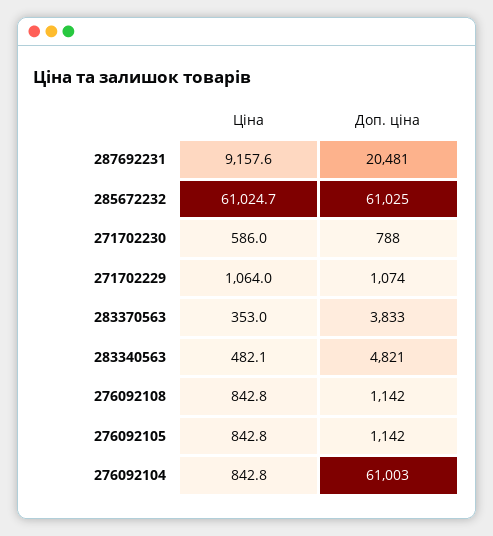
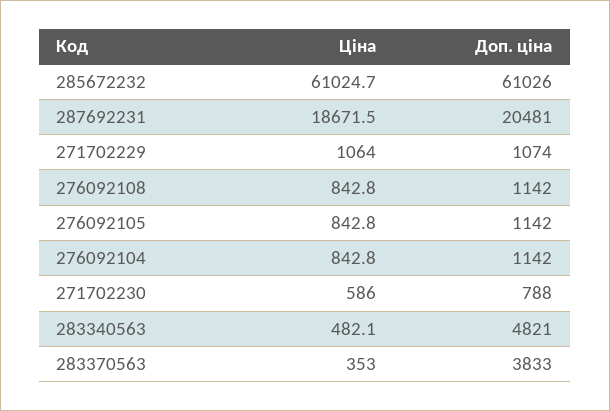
  {
    "Ціна": {
-     "287692231": 9157.6,
+     "287692231": 18671.5,
      "285672232": 61024.7,
      "271702230": 586,
      "271702229": 1064,
      "283370563": 353,
      "283340563": 482.1,
      "276092108": 842.8,
      "276092105": 842.8,
      "276092104": 842.8
    },
    "Доп. ціна": {
      "287692231": 20481,
-     "285672232": 61025,
+     "285672232": 61026,
      "271702230": 788,
      "271702229": 1074,
      "283370563": 3833,
      "283340563": 4821,
      "276092108": 1142,
      "276092105": 1142,
-     "276092104": 61003
+     "276092104": 1142
    }
  }

